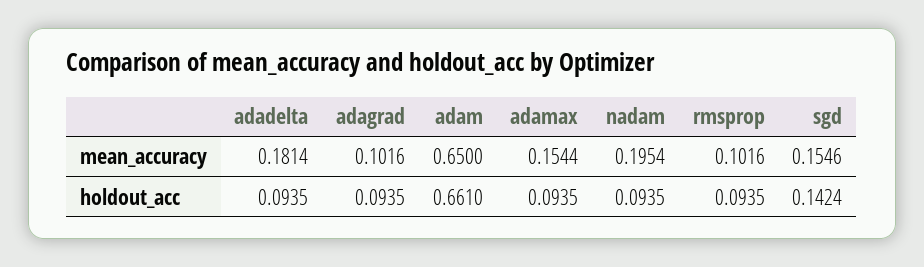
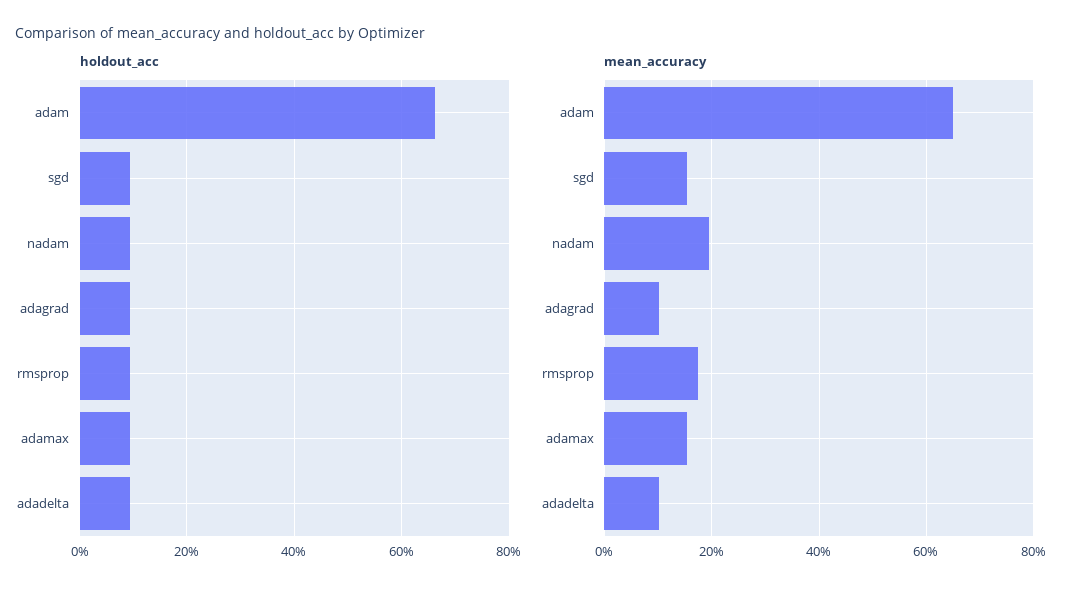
  {
    "mean_accuracy": {
-     "adadelta": 0.1814,
+     "adadelta": 0.1,
      "adagrad": 0.1016,
      "adam": 0.65,
      "adamax": 0.1544,
      "nadam": 0.1954,
-     "rmsprop": 0.1016,
+     "rmsprop": 0.18,
      "sgd": 0.1546
    },
    "holdout_acc": {
      "adadelta": 0.0935,
      "adagrad": 0.0935,
      "adam": 0.661,
      "adamax": 0.0935,
      "nadam": 0.0935,
      "rmsprop": 0.0935,
-     "sgd": 0.1424
+     "sgd": 0.1
    }
  }

